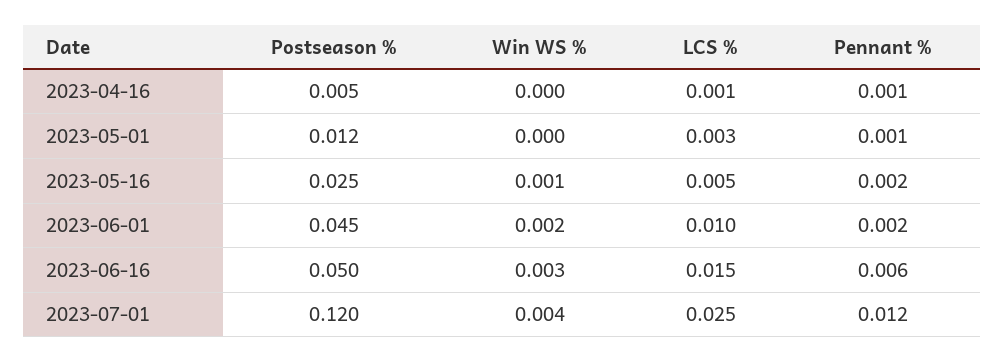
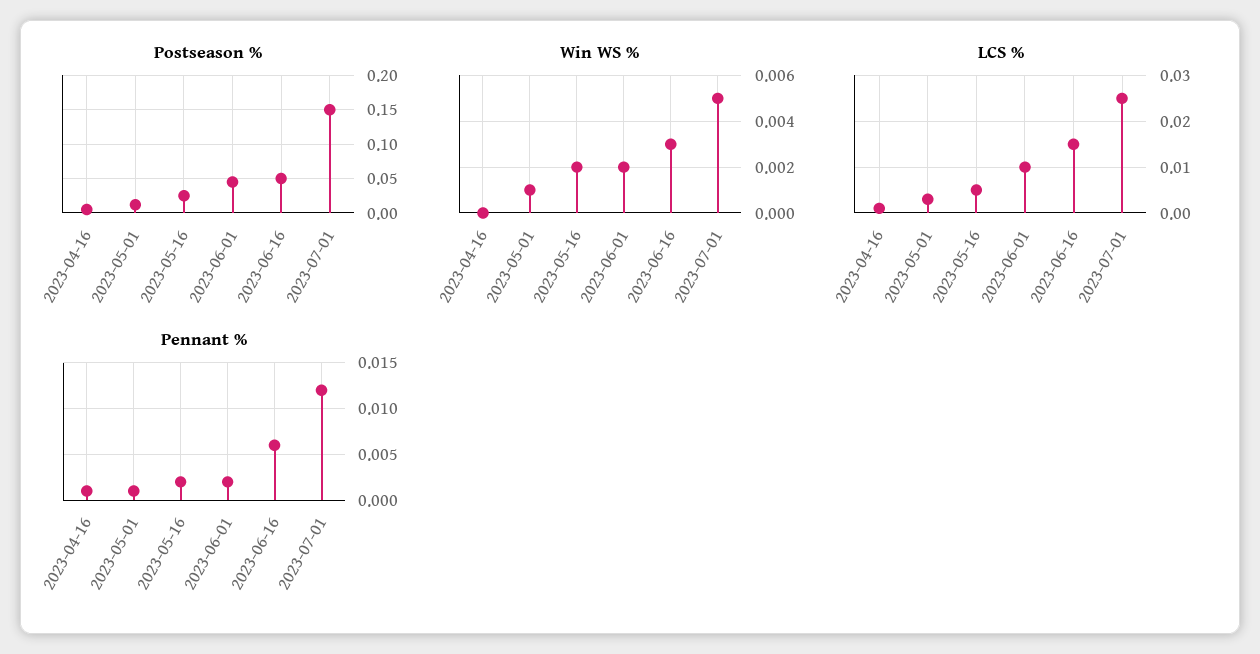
  {
    "Postseason %": {
      "2023-04-16": 0.005,
      "2023-05-01": 0.012,
      "2023-05-16": 0.025,
      "2023-06-01": 0.045,
      "2023-06-16": 0.05,
-     "2023-07-01": 0.12
+     "2023-07-01": 0.15
    },
    "Win WS %": {
      "2023-04-16": 0,
-     "2023-05-01": 0,
+     "2023-05-01": 0.001,
-     "2023-05-16": 0.001,
+     "2023-05-16": 0.002,
      "2023-06-01": 0.002,
      "2023-06-16": 0.003,
-     "2023-07-01": 0.004
+     "2023-07-01": 0.005
    },
    "LCS %": {
      "2023-04-16": 0.001,
      "2023-05-01": 0.003,
      "2023-05-16": 0.005,
      "2023-06-01": 0.01,
      "2023-06-16": 0.015,
      "2023-07-01": 0.025
    },
    "Pennant %": {
      "2023-04-16": 0.001,
      "2023-05-01": 0.001,
      "2023-05-16": 0.002,
      "2023-06-01": 0.002,
      "2023-06-16": 0.006,
      "2023-07-01": 0.012
    }
  }

